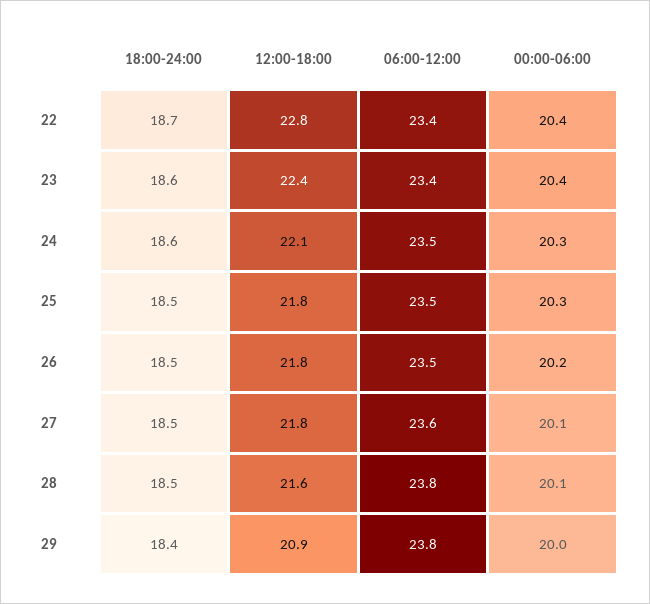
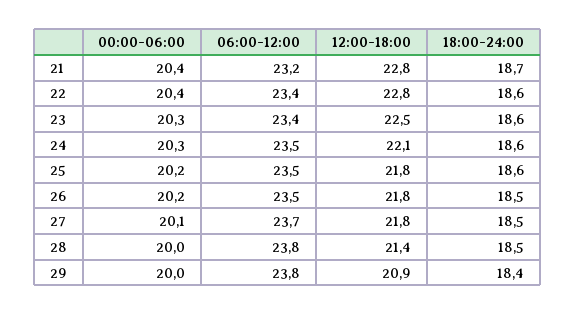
  {
    "18:00-24:00": {
-     "22": 18.7,
+     "22": 18.6,
      "23": 18.6,
      "24": 18.6,
-     "25": 18.5,
+     "25": 18.6,
      "26": 18.5,
      "27": 18.5,
      "28": 18.5,
-     "29": 18.4
+     "29": 18.4,
+     "21": 18.7
    },
    "12:00-18:00": {
      "22": 22.8,
-     "23": 22.4,
+     "23": 22.5,
      "24": 22.1,
      "25": 21.8,
      "26": 21.8,
      "27": 21.8,
-     "28": 21.6,
+     "28": 21.4,
-     "29": 20.9
+     "29": 20.9,
+     "21": 22.8
    },
    "06:00-12:00": {
      "22": 23.4,
      "23": 23.4,
      "24": 23.5,
      "25": 23.5,
      "26": 23.5,
-     "27": 23.6,
+     "27": 23.7,
      "28": 23.8,
-     "29": 23.8
+     "29": 23.8,
+     "21": 23.2
    },
    "00:00-06:00": {
      "22": 20.4,
-     "23": 20.4,
+     "23": 20.3,
      "24": 20.3,
-     "25": 20.3,
+     "25": 20.2,
      "26": 20.2,
      "27": 20.1,
-     "28": 20.1,
+     "28": 20,
-     "29": 20
+     "29": 20,
+     "21": 20.4
    }
  }

